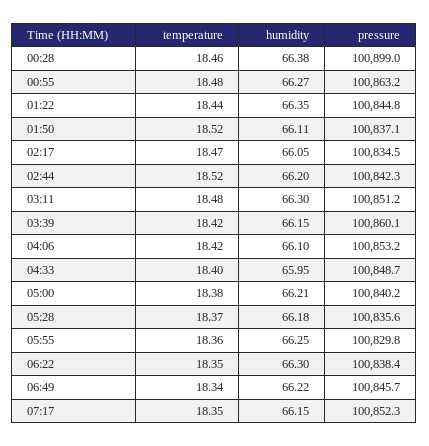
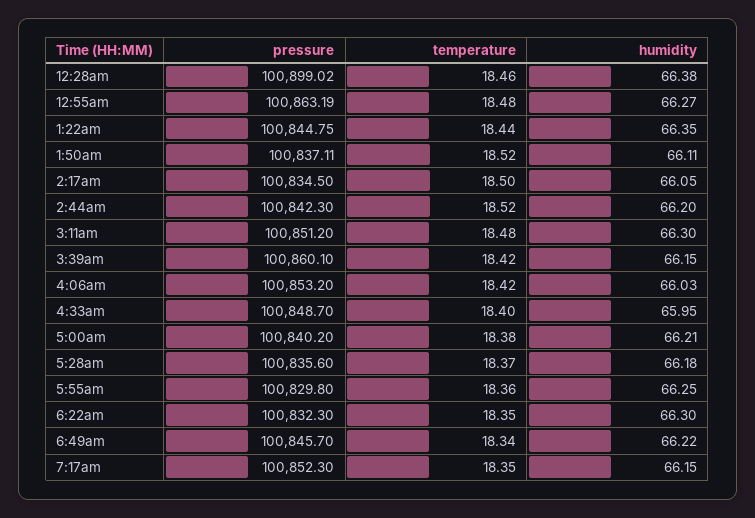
  {
    "temperature": {
      "00:28": 18.46,
      "00:55": 18.48,
      "01:22": 18.44,
      "01:50": 18.52,
-     "02:17": 18.47,
+     "02:17": 18.5,
      "02:44": 18.52,
      "03:11": 18.48,
      "03:39": 18.42,
      "04:06": 18.42,
      "04:33": 18.4,
      "05:00": 18.38,
      "05:28": 18.37,
      "05:55": 18.36,
      "06:22": 18.35,
      "06:49": 18.34,
      "07:17": 18.35
    },
    "humidity": {
      "00:28": 66.38,
      "00:55": 66.27,
      "01:22": 66.35,
      "01:50": 66.11,
      "02:17": 66.05,
      "02:44": 66.2,
      "03:11": 66.3,
      "03:39": 66.15,
-     "04:06": 66.1,
+     "04:06": 66.03,
      "04:33": 65.95,
      "05:00": 66.21,
      "05:28": 66.18,
      "05:55": 66.25,
      "06:22": 66.3,
      "06:49": 66.22,
      "07:17": 66.15
    },
    "pressure": {
      "00:28": 100899.02,
      "00:55": 100863.19,
      "01:22": 100844.75,
      "01:50": 100837.11,
      "02:17": 100834.5,
      "02:44": 100842.3,
      "03:11": 100851.2,
      "03:39": 100860.1,
      "04:06": 100853.2,
      "04:33": 100848.7,
      "05:00": 100840.2,
      "05:28": 100835.6,
      "05:55": 100829.8,
-     "06:22": 100838.4,
+     "06:22": 100832.3,
      "06:49": 100845.7,
      "07:17": 100852.3
    }
  }

